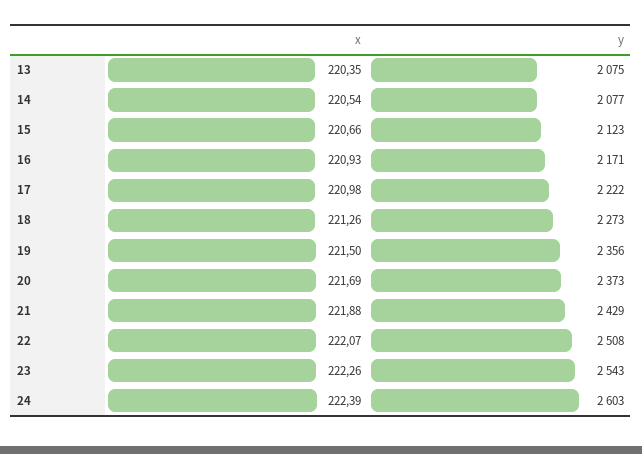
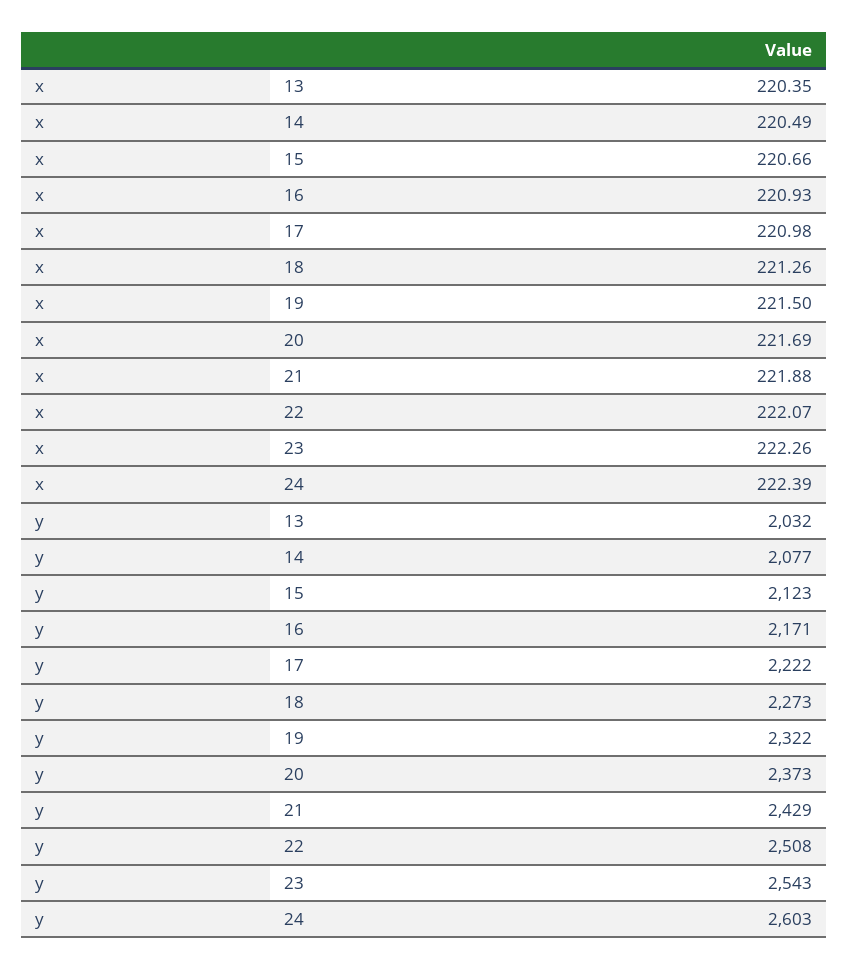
  {
    "x": {
      "13": 220.35,
-     "14": 220.54,
+     "14": 220.49,
      "15": 220.66,
      "16": 220.93,
      "17": 220.98,
      "18": 221.26,
      "19": 221.5,
      "20": 221.69,
      "21": 221.88,
      "22": 222.07,
      "23": 222.26,
      "24": 222.39
    },
    "y": {
-     "13": 2075,
+     "13": 2032,
      "14": 2077,
      "15": 2123,
      "16": 2171,
      "17": 2222,
      "18": 2273,
-     "19": 2356,
+     "19": 2322,
      "20": 2373,
      "21": 2429,
      "22": 2508,
      "23": 2543,
      "24": 2603
    }
  }

